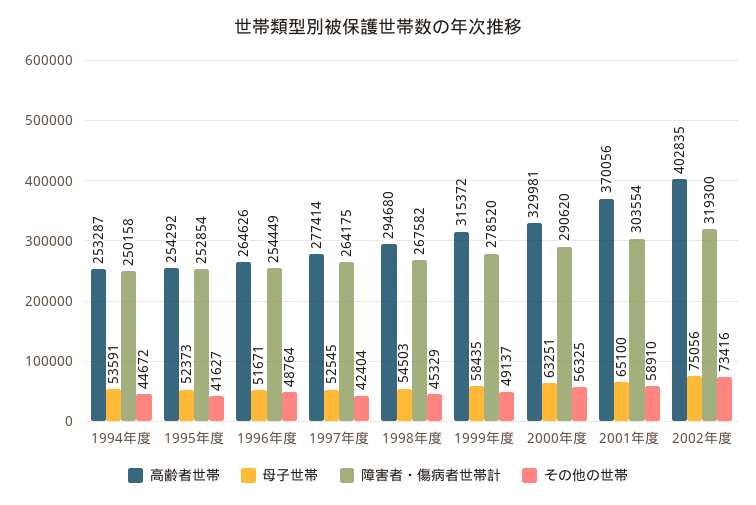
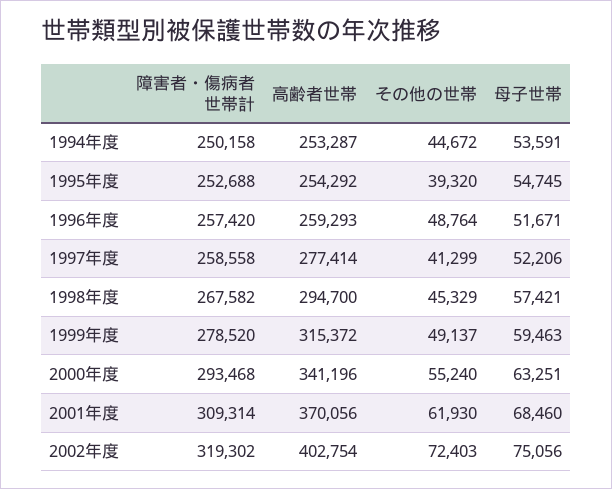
  {
    "高齢者世帯": {
      "1994年度": 253287,
      "1995年度": 254292,
-     "1996年度": 264626,
+     "1996年度": 259293,
      "1997年度": 277414,
-     "1998年度": 294680,
+     "1998年度": 294700,
      "1999年度": 315372,
-     "2000年度": 329981,
+     "2000年度": 341196,
      "2001年度": 370056,
-     "2002年度": 402835
+     "2002年度": 402754
    },
    "母子世帯": {
      "1994年度": 53591,
-     "1995年度": 52373,
+     "1995年度": 54745,
      "1996年度": 51671,
-     "1997年度": 52545,
+     "1997年度": 52206,
-     "1998年度": 54503,
+     "1998年度": 57421,
-     "1999年度": 58435,
+     "1999年度": 59463,
      "2000年度": 63251,
-     "2001年度": 65100,
+     "2001年度": 68460,
      "2002年度": 75056
    },
    "障害者・傷病者世帯計": {
      "1994年度": 250158,
-     "1995年度": 252854,
+     "1995年度": 252688,
-     "1996年度": 254449,
+     "1996年度": 257420,
-     "1997年度": 264175,
+     "1997年度": 258558,
      "1998年度": 267582,
      "1999年度": 278520,
-     "2000年度": 290620,
+     "2000年度": 293468,
-     "2001年度": 303554,
+     "2001年度": 309314,
-     "2002年度": 319300
+     "2002年度": 319302
    },
    "その他の世帯": {
      "1994年度": 44672,
-     "1995年度": 41627,
+     "1995年度": 39320,
      "1996年度": 48764,
-     "1997年度": 42404,
+     "1997年度": 41299,
      "1998年度": 45329,
      "1999年度": 49137,
-     "2000年度": 56325,
+     "2000年度": 55240,
-     "2001年度": 58910,
+     "2001年度": 61930,
-     "2002年度": 73416
+     "2002年度": 72403
    }
  }

